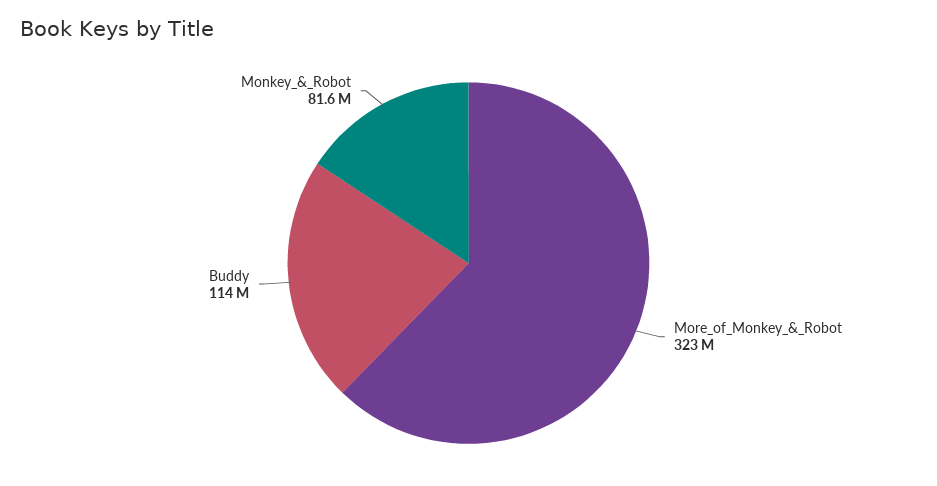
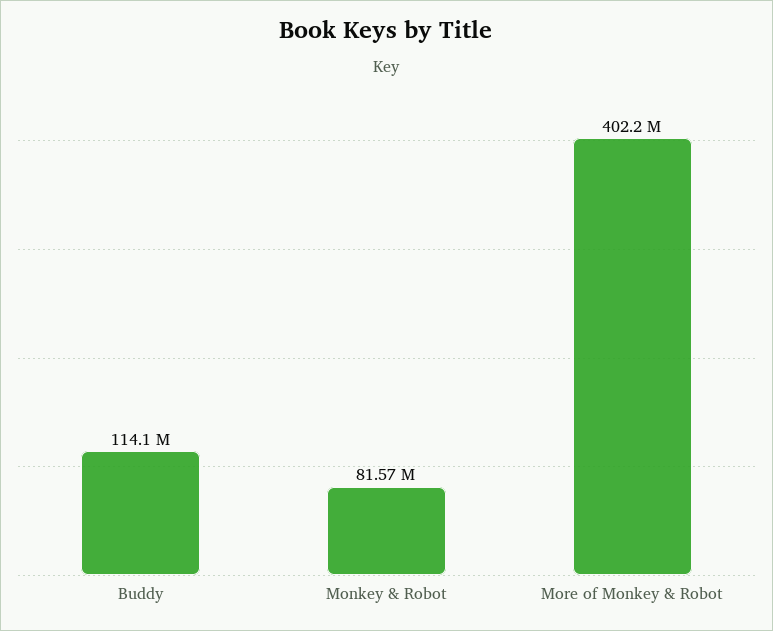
  {
-   "More_of_Monkey_&_Robot": 323000000,
+   "More_of_Monkey_&_Robot": 402200000,
    "Buddy": 114100000,
    "Monkey_&_Robot": 81570000
  }

